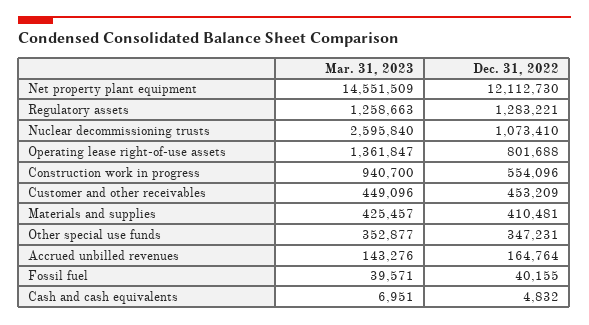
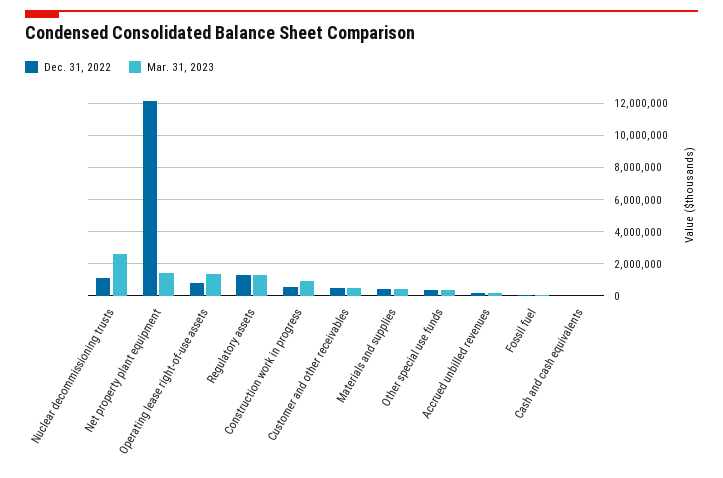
  {
    "Mar. 31, 2023": {
-     "Net property plant equipment": 14551509,
+     "Net property plant equipment": 1500000,
      "Regulatory assets": 1258663,
      "Nuclear decommissioning trusts": 2595840,
      "Operating lease right-of-use assets": 1361847,
      "Construction work in progress": 940700,
      "Customer and other receivables": 449096,
      "Materials and supplies": 425457,
      "Other special use funds": 352877,
      "Accrued unbilled revenues": 143276,
      "Fossil fuel": 39571,
      "Cash and cash equivalents": 6951
    },
    "Dec. 31, 2022": {
      "Net property plant equipment": 12112730,
      "Regulatory assets": 1283221,
      "Nuclear decommissioning trusts": 1073410,
      "Operating lease right-of-use assets": 801688,
      "Construction work in progress": 554096,
      "Customer and other receivables": 453209,
      "Materials and supplies": 410481,
      "Other special use funds": 347231,
      "Accrued unbilled revenues": 164764,
      "Fossil fuel": 40155,
      "Cash and cash equivalents": 4832
    }
  }

